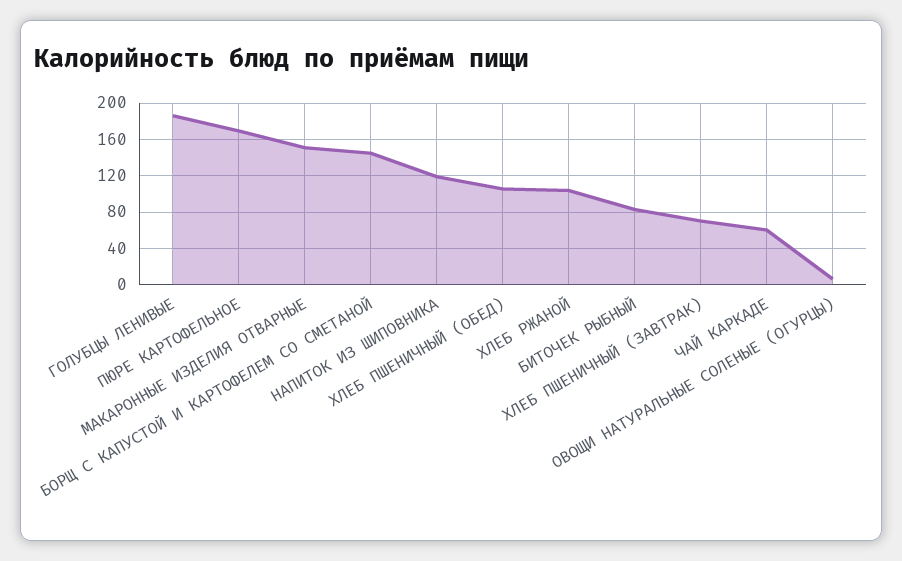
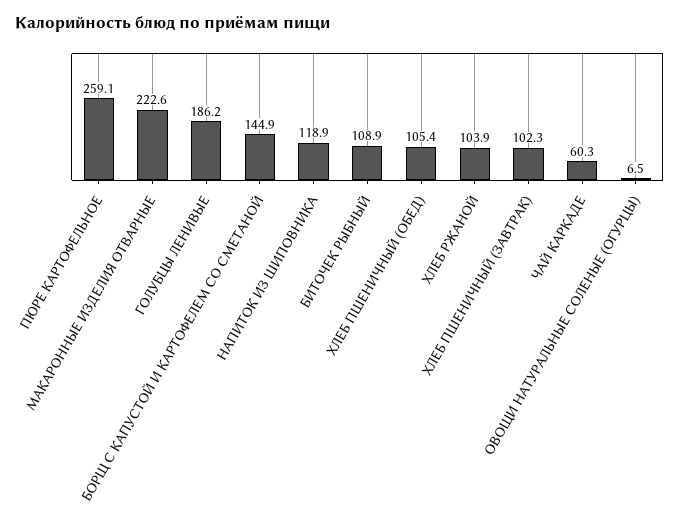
  {
    "ГОЛУБЦЫ ЛЕНИВЫЕ": 186.2,
-   "ПЮРЕ КАРТОФЕЛЬНОЕ": 170,
+   "ПЮРЕ КАРТОФЕЛЬНОЕ": 259.1,
-   "МАКАРОННЫЕ ИЗДЕЛИЯ ОТВАРНЫЕ": 150,
+   "МАКАРОННЫЕ ИЗДЕЛИЯ ОТВАРНЫЕ": 222.6,
    "БОРЩ С КАПУСТОЙ И КАРТОФЕЛЕМ СО СМЕТАНОЙ": 144.9,
    "НАПИТОК ИЗ ШИПОВНИКА": 118.9,
    "ХЛЕБ ПШЕНИЧНЫЙ (ОБЕД)": 105.4,
    "ХЛЕБ РЖАНОЙ": 103.9,
-   "БИТОЧЕК РЫБНЫЙ": 80,
+   "БИТОЧЕК РЫБНЫЙ": 108.9,
-   "ХЛЕБ ПШЕНИЧНЫЙ (ЗАВТРАК)": 70,
+   "ХЛЕБ ПШЕНИЧНЫЙ (ЗАВТРАК)": 102.3,
    "ЧАЙ КАРКАДЕ": 60.3,
    "ОВОЩИ НАТУРАЛЬНЫЕ СОЛЕНЫЕ (ОГУРЦЫ)": 6.5
  }

